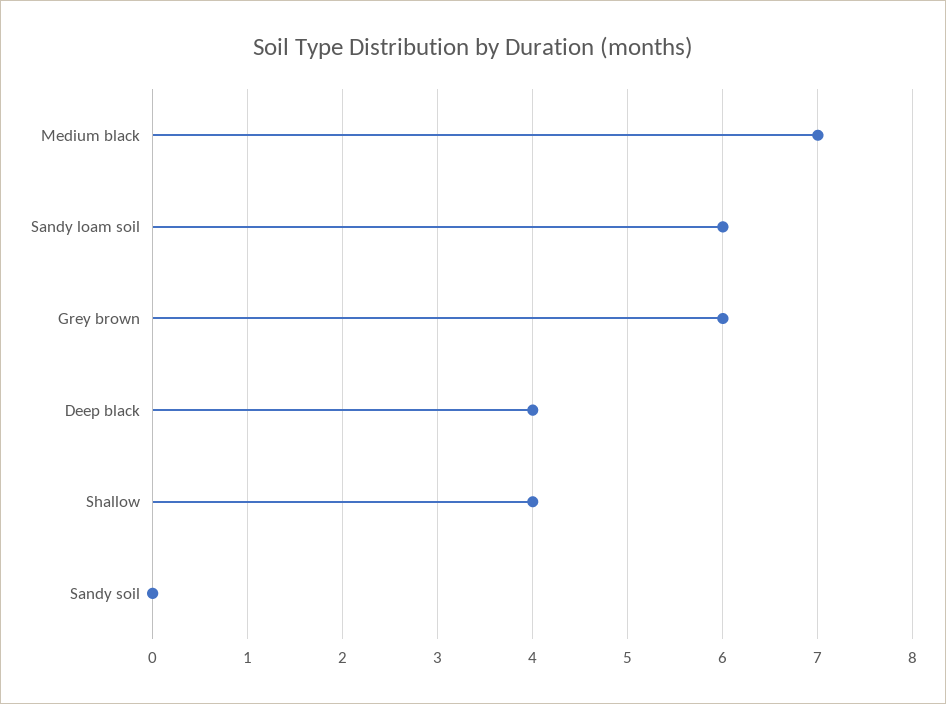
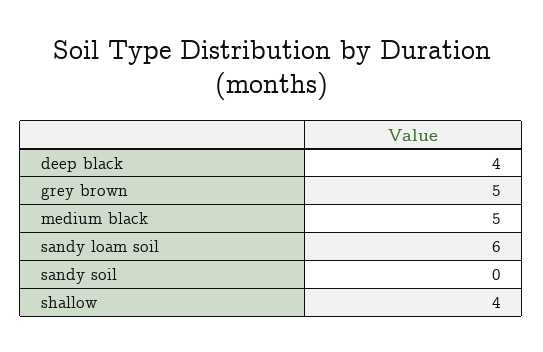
  {
-   "Medium black": 7,
+   "Medium black": 5,
    "Sandy loam soil": 6,
-   "Grey brown": 6,
+   "Grey brown": 5,
    "Deep black": 4,
    "Shallow": 4,
    "Sandy soil": 0
  }

